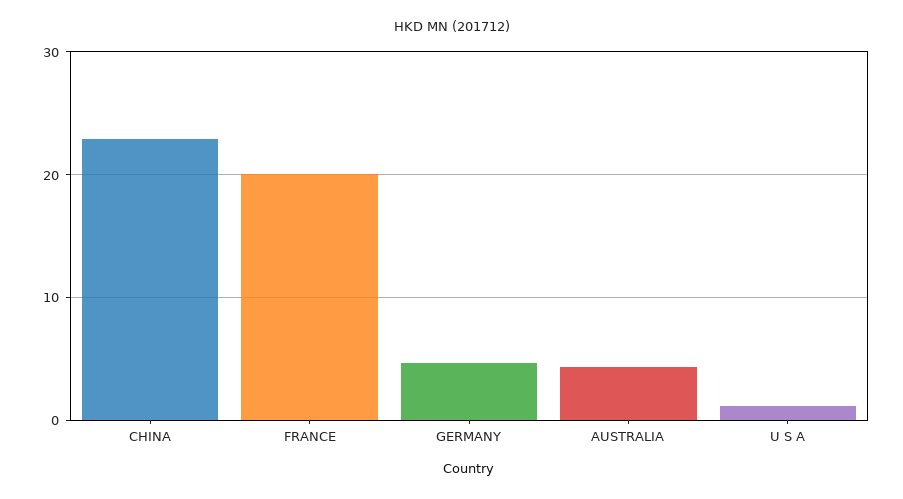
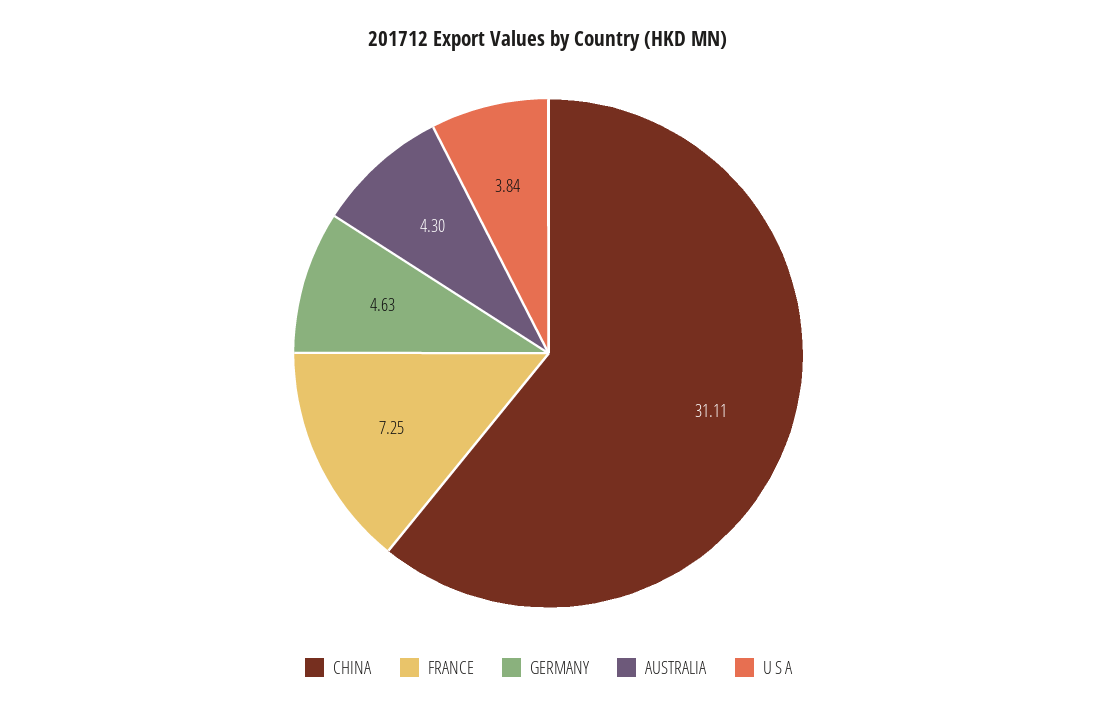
  {
-   "CHINA": 23,
+   "CHINA": 31.11,
-   "FRANCE": 20,
+   "FRANCE": 7.25,
    "GERMANY": 4.63,
    "AUSTRALIA": 4.3,
-   "U S A": 1
+   "U S A": 3.84
  }

